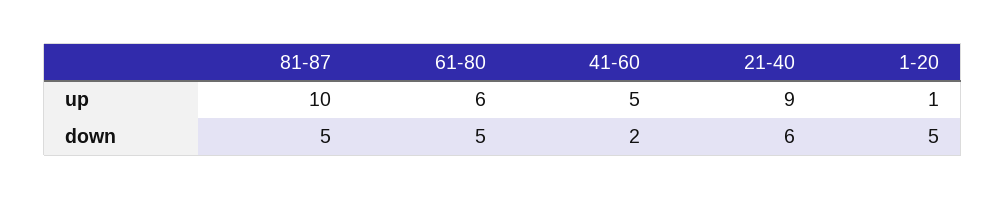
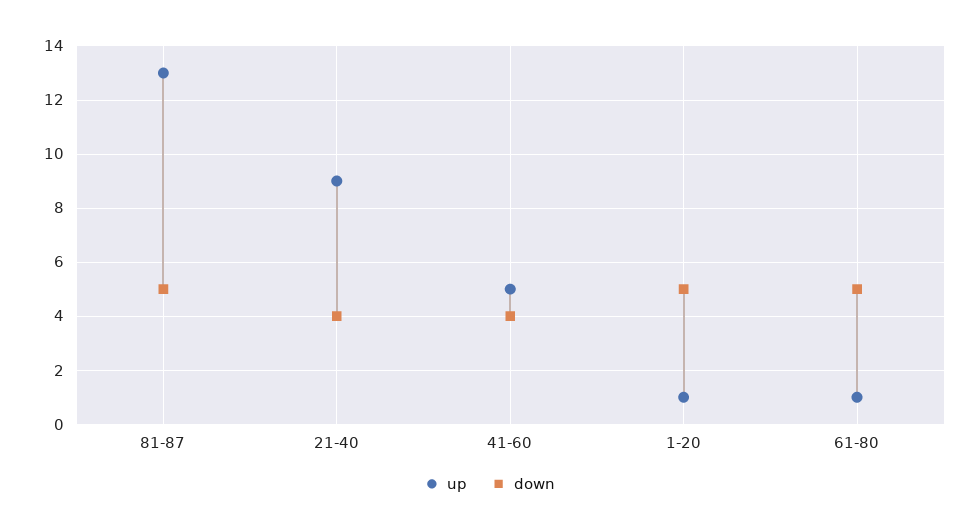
  {
    "up": {
-     "81-87": 10,
+     "81-87": 13,
-     "61-80": 6,
+     "61-80": 1,
      "41-60": 5,
      "21-40": 9,
      "1-20": 1
    },
    "down": {
      "81-87": 5,
      "61-80": 5,
-     "41-60": 2,
+     "41-60": 4,
-     "21-40": 6,
+     "21-40": 4,
      "1-20": 5
    }
  }

